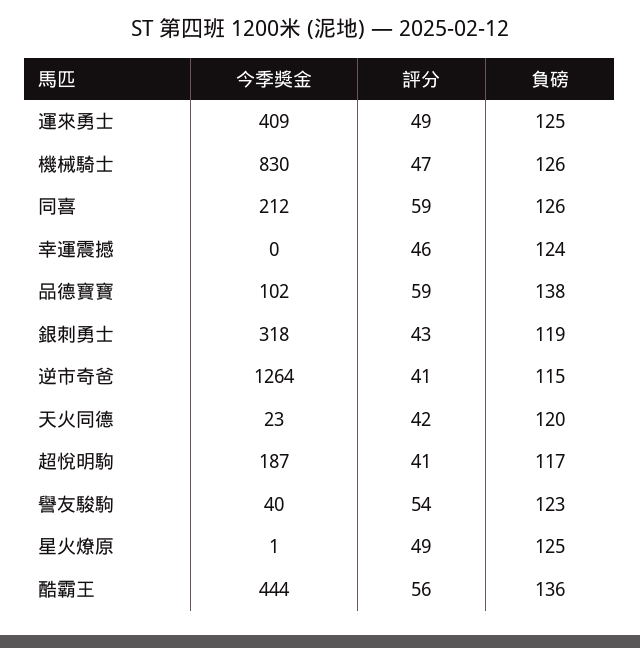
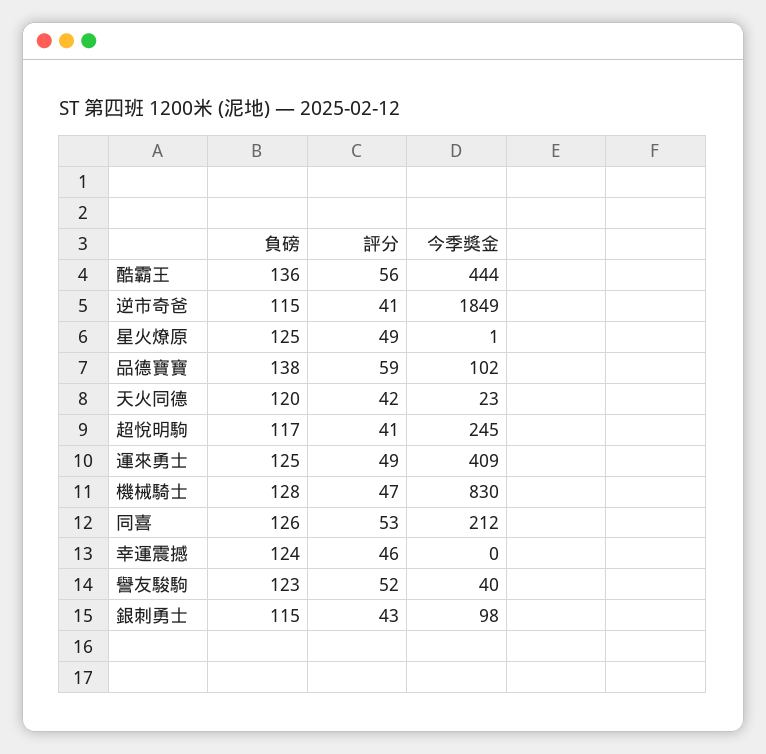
  {
    "今季獎金": {
      "運來勇士": 409,
      "機械騎士": 830,
      "同喜": 212,
      "幸運震撼": 0,
      "品德寶寶": 102,
-     "銀刺勇士": 318,
+     "銀刺勇士": 98,
-     "逆市奇爸": 1264,
+     "逆市奇爸": 1849,
      "天火同德": 23,
-     "超悅明駒": 187,
+     "超悅明駒": 245,
      "譽友駿駒": 40,
      "星火燎原": 1,
      "酷霸王": 444
    },
    "評分": {
      "運來勇士": 49,
      "機械騎士": 47,
-     "同喜": 59,
+     "同喜": 53,
      "幸運震撼": 46,
      "品德寶寶": 59,
      "銀刺勇士": 43,
      "逆市奇爸": 41,
      "天火同德": 42,
      "超悅明駒": 41,
-     "譽友駿駒": 54,
+     "譽友駿駒": 52,
      "星火燎原": 49,
      "酷霸王": 56
    },
    "負磅": {
      "運來勇士": 125,
-     "機械騎士": 126,
+     "機械騎士": 128,
      "同喜": 126,
      "幸運震撼": 124,
      "品德寶寶": 138,
-     "銀刺勇士": 119,
+     "銀刺勇士": 115,
      "逆市奇爸": 115,
      "天火同德": 120,
      "超悅明駒": 117,
      "譽友駿駒": 123,
      "星火燎原": 125,
      "酷霸王": 136
    }
  }

